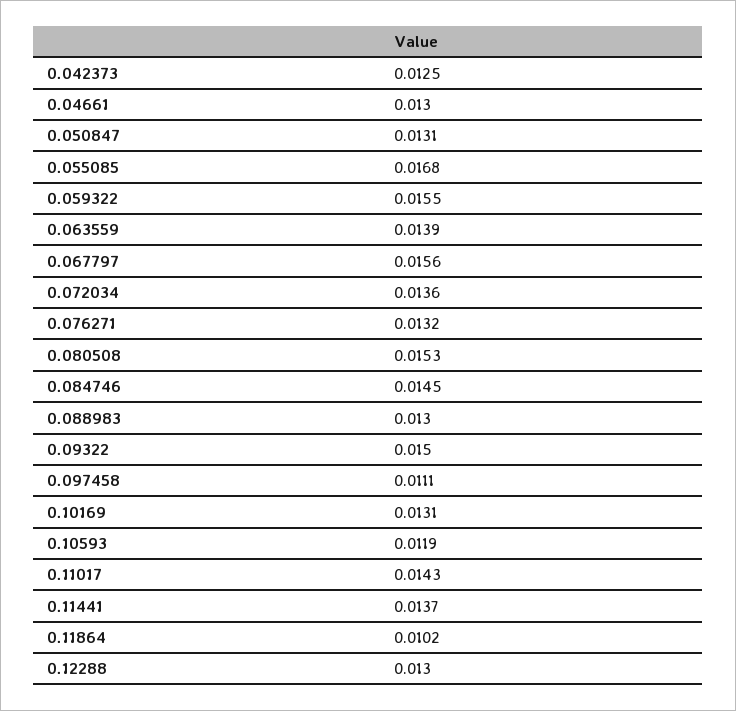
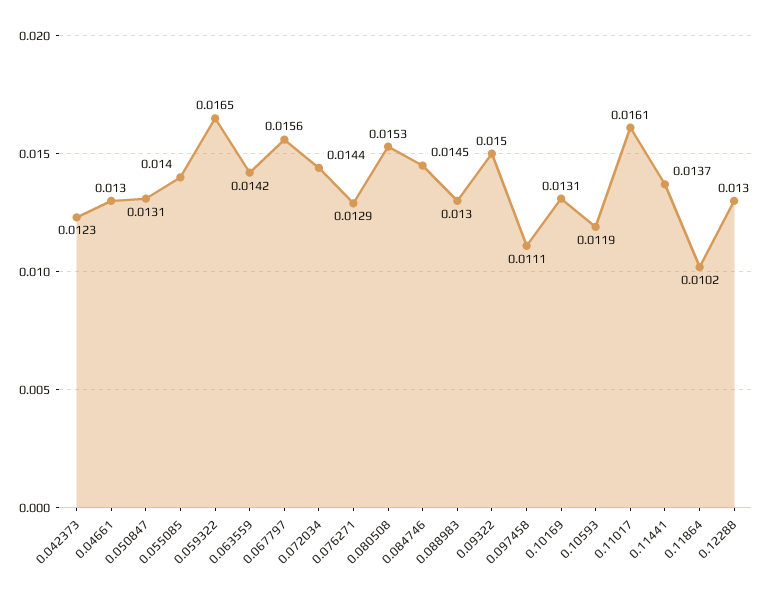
  {
-   "0.042373": 0.0125,
+   "0.042373": 0.0123,
    "0.04661": 0.013,
    "0.050847": 0.0131,
-   "0.055085": 0.0168,
+   "0.055085": 0.014,
-   "0.059322": 0.0155,
+   "0.059322": 0.0165,
-   "0.063559": 0.0139,
+   "0.063559": 0.0142,
    "0.067797": 0.0156,
-   "0.072034": 0.0136,
+   "0.072034": 0.0144,
-   "0.076271": 0.0132,
+   "0.076271": 0.0129,
    "0.080508": 0.0153,
    "0.084746": 0.0145,
    "0.088983": 0.013,
    "0.09322": 0.015,
    "0.097458": 0.0111,
    "0.10169": 0.0131,
    "0.10593": 0.0119,
-   "0.11017": 0.0143,
+   "0.11017": 0.0161,
    "0.11441": 0.0137,
    "0.11864": 0.0102,
    "0.12288": 0.013
  }

